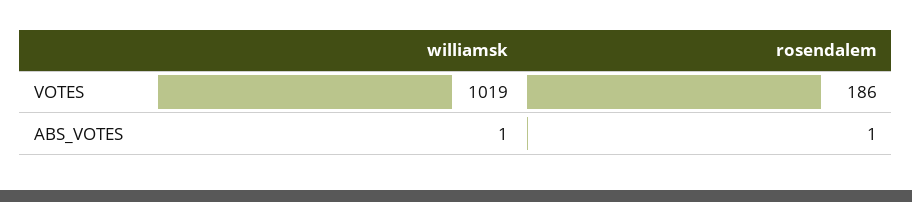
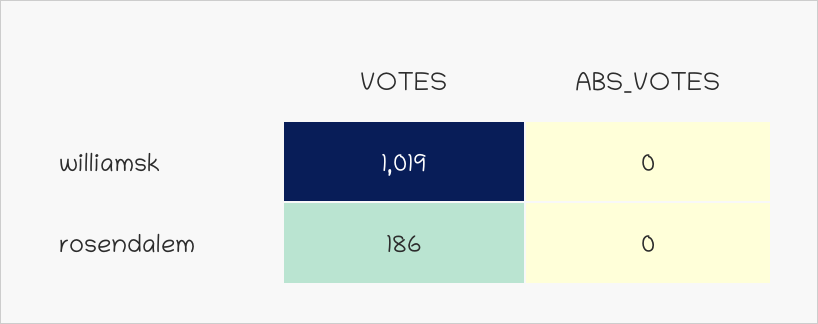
  {
    "williamsk": {
      "VOTES": 1019,
-     "ABS_VOTES": 1
+     "ABS_VOTES": 0
    },
    "rosendalem": {
      "VOTES": 186,
-     "ABS_VOTES": 1
+     "ABS_VOTES": 0
    }
  }

